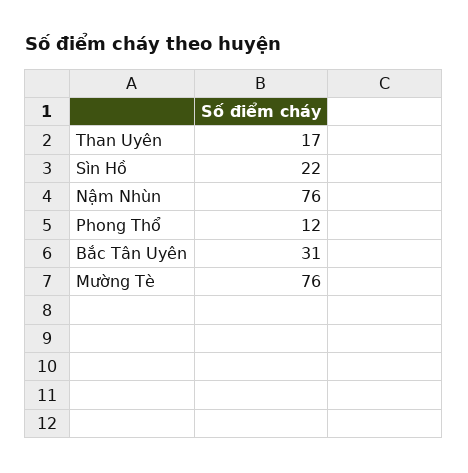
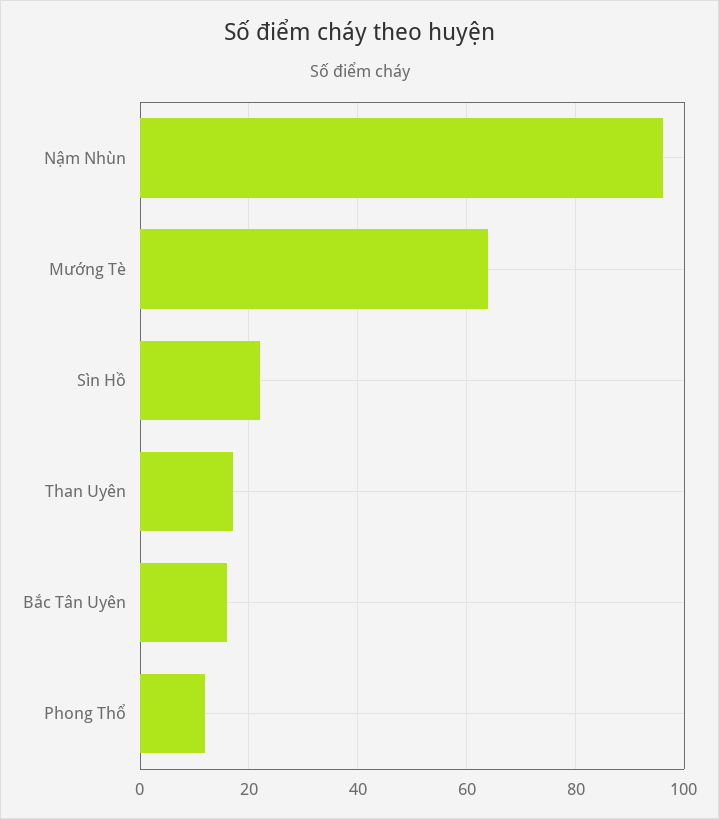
  {
    "Than Uyên": 17,
    "Sìn Hồ": 22,
-   "Nậm Nhùn": 76,
+   "Nậm Nhùn": 95,
    "Phong Thổ": 12,
-   "Bắc Tân Uyên": 31,
+   "Bắc Tân Uyên": 15,
-   "Mường Tè": 76
+   "Mường Tè": 65
  }

